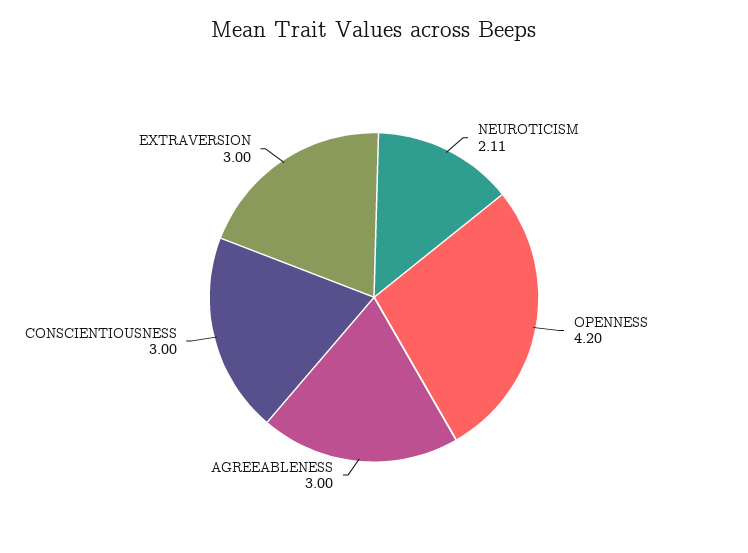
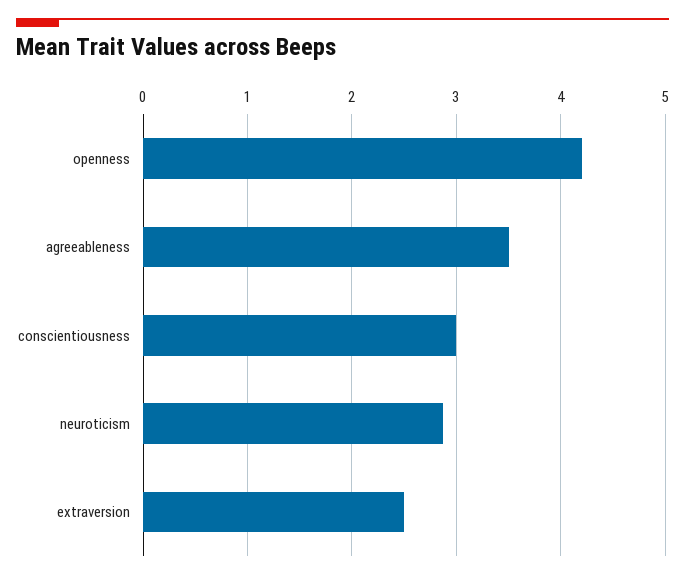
  {
-   "NEUROTICISM": 2.11,
+   "NEUROTICISM": 2.9,
    "OPENNESS": 4.2,
-   "AGREEABLENESS": 3,
+   "AGREEABLENESS": 3.5,
    "CONSCIENTIOUSNESS": 3,
-   "EXTRAVERSION": 3
+   "EXTRAVERSION": 2.5
  }

